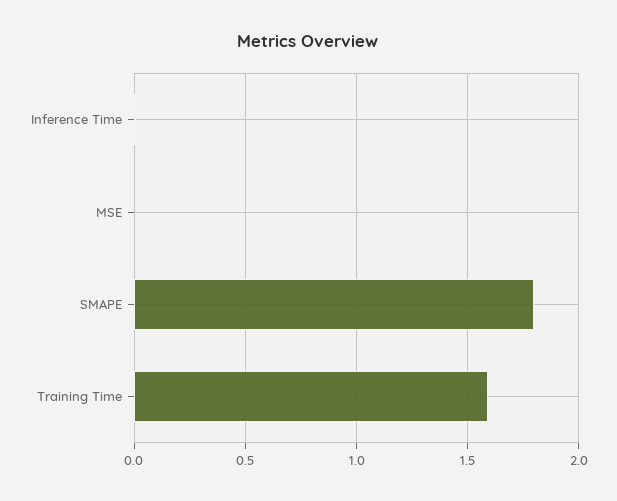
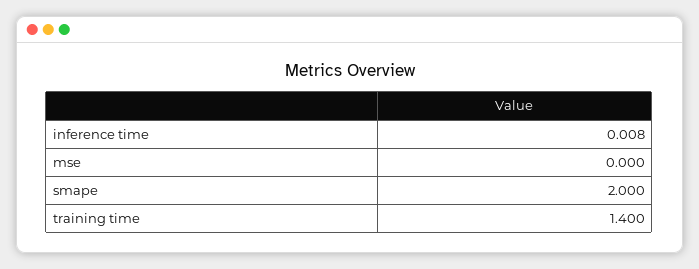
  {
    "Inference Time": 0.008,
    "MSE": 0,
-   "SMAPE": 1.8,
+   "SMAPE": 2,
-   "Training Time": 1.6
+   "Training Time": 1.4
  }

